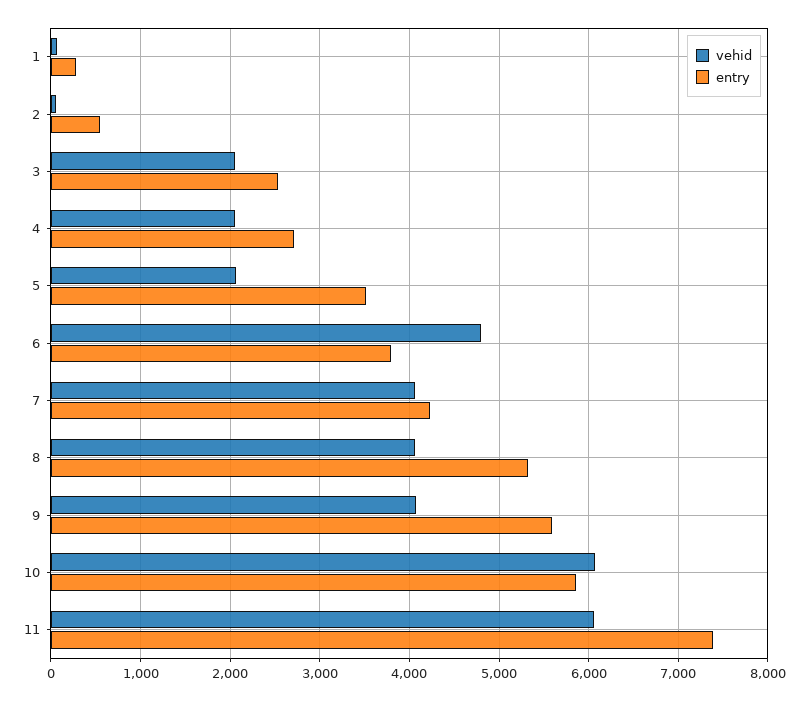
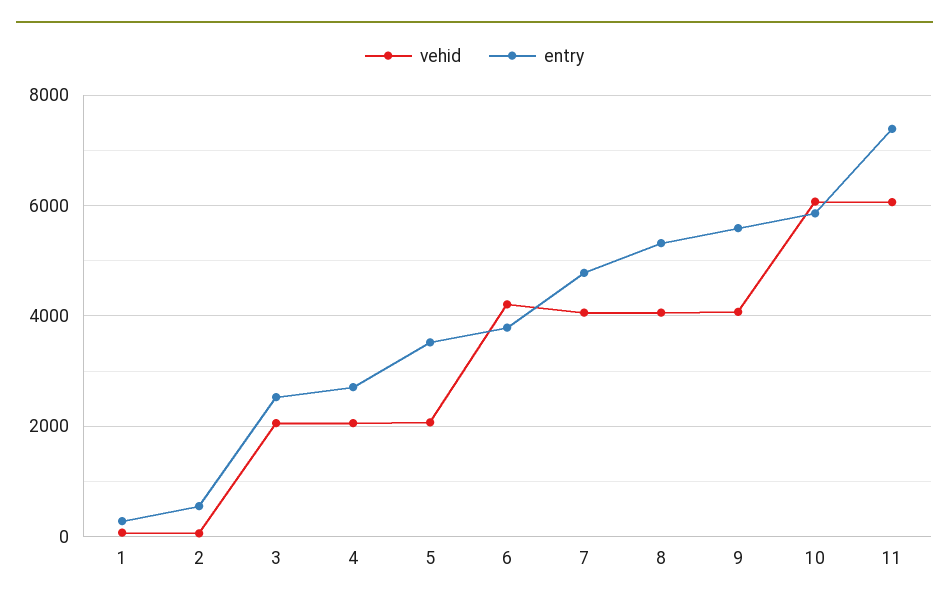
  {
    "vehid": {
      "1": 100,
      "2": 100,
      "3": 2100,
      "4": 2100,
      "5": 2100,
-     "6": 4800,
+     "6": 4200,
      "7": 4100,
      "8": 4100,
      "9": 4100,
      "10": 6100,
      "11": 6100
    },
    "entry": {
      "1": 300,
      "2": 500,
      "3": 2500,
      "4": 2700,
      "5": 3500,
      "6": 3800,
-     "7": 4200,
+     "7": 4800,
      "8": 5300,
      "9": 5600,
      "10": 5900,
      "11": 7400
    }
  }

